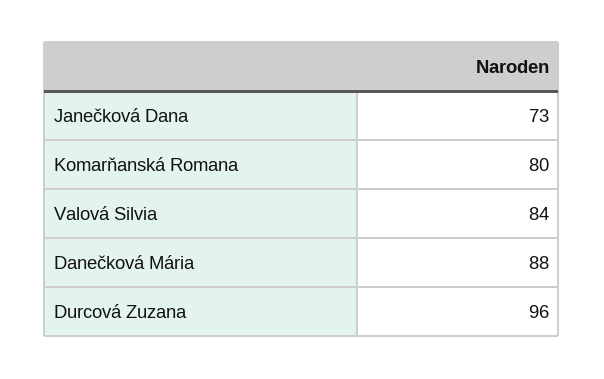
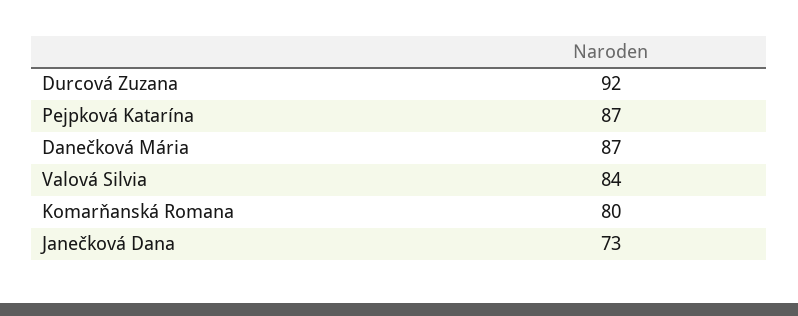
  {
    "Janečková Dana": 73,
    "Komarňanská Romana": 80,
    "Valová Silvia": 84,
-   "Danečková Mária": 88,
+   "Danečková Mária": 87,
-   "Durcová Zuzana": 96
+   "Durcová Zuzana": 92,
+   "Pejpková Katarína": 87
  }

